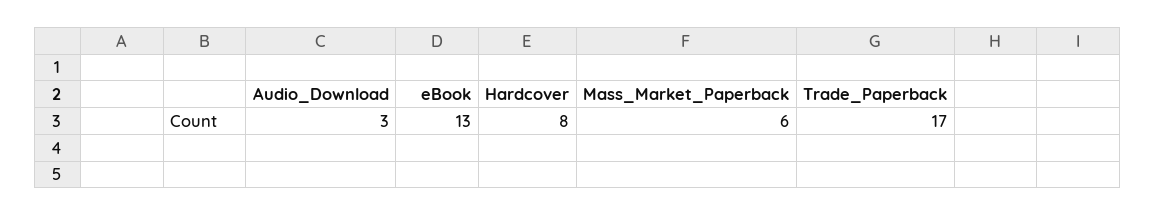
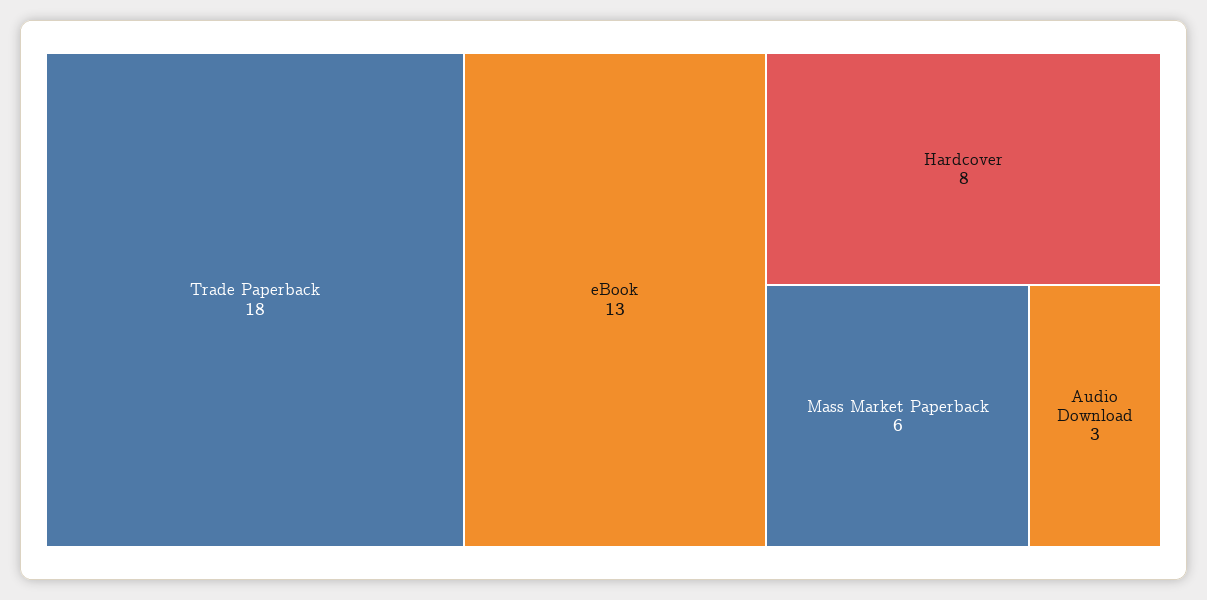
  {
    "Audio_Download": 3,
    "eBook": 13,
    "Hardcover": 8,
    "Mass_Market_Paperback": 6,
-   "Trade_Paperback": 17
+   "Trade_Paperback": 18
  }

